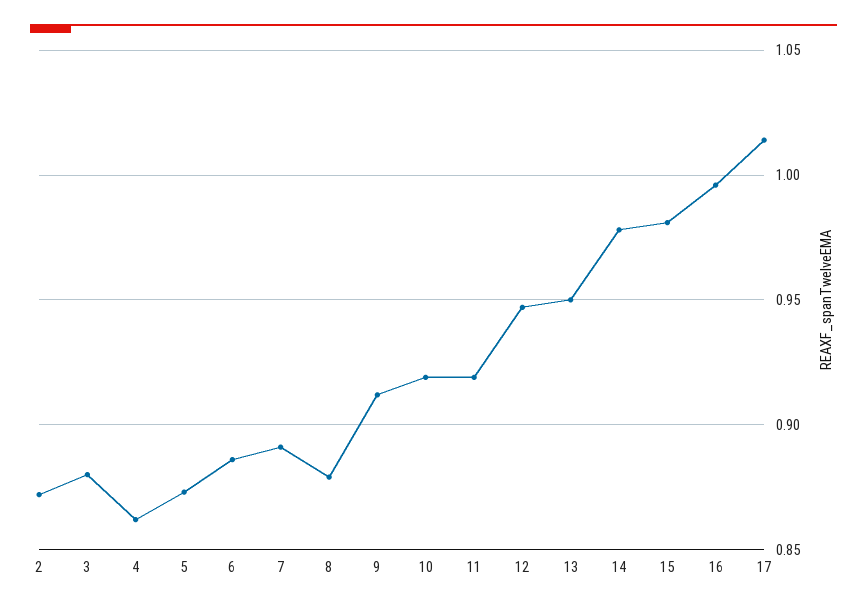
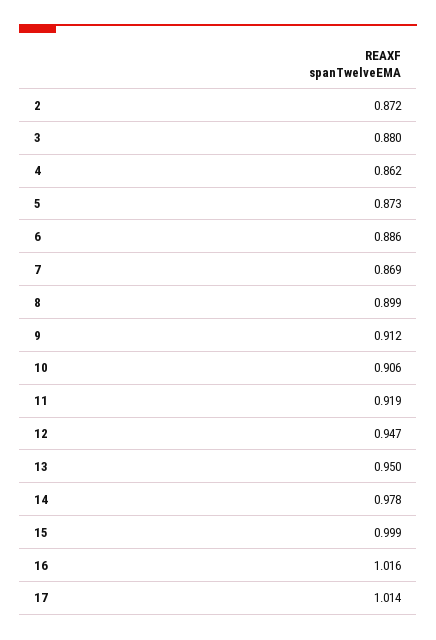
  {
    "2": 0.872,
    "3": 0.88,
    "4": 0.862,
    "5": 0.873,
    "6": 0.886,
-   "7": 0.89,
+   "7": 0.869,
-   "8": 0.88,
+   "8": 0.899,
    "9": 0.912,
-   "10": 0.92,
+   "10": 0.906,
    "11": 0.919,
    "12": 0.947,
    "13": 0.95,
    "14": 0.978,
-   "15": 0.98,
+   "15": 0.999,
-   "16": 0.995,
+   "16": 1.016,
    "17": 1.014
  }

